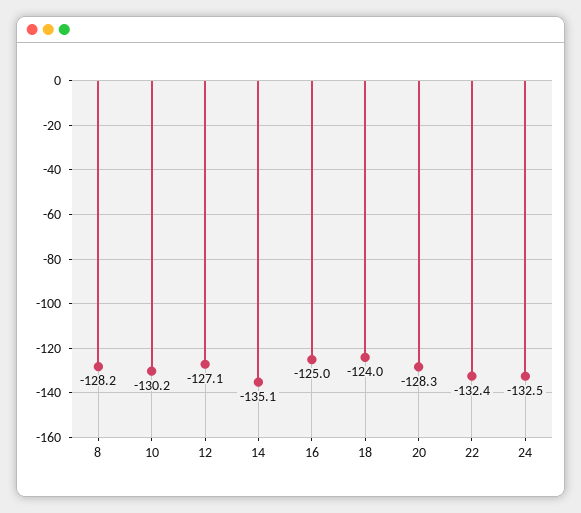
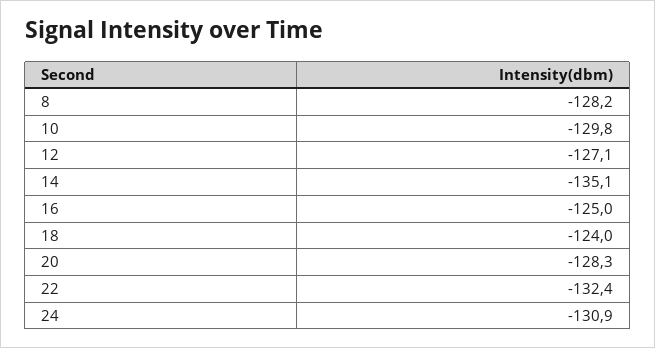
  {
    "8": -128.2,
-   "10": -130.2,
+   "10": -129.8,
    "12": -127.1,
    "14": -135.1,
    "16": -125,
    "18": -124,
    "20": -128.3,
    "22": -132.4,
-   "24": -132.5
+   "24": -130.9
  }

